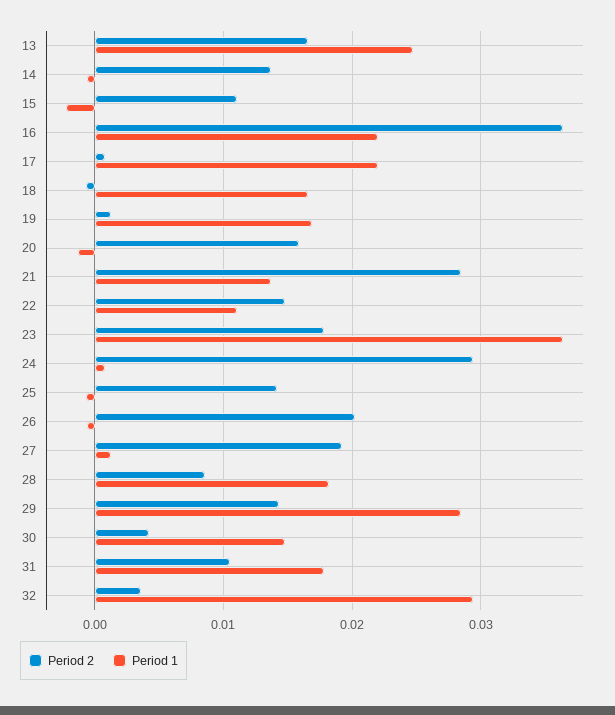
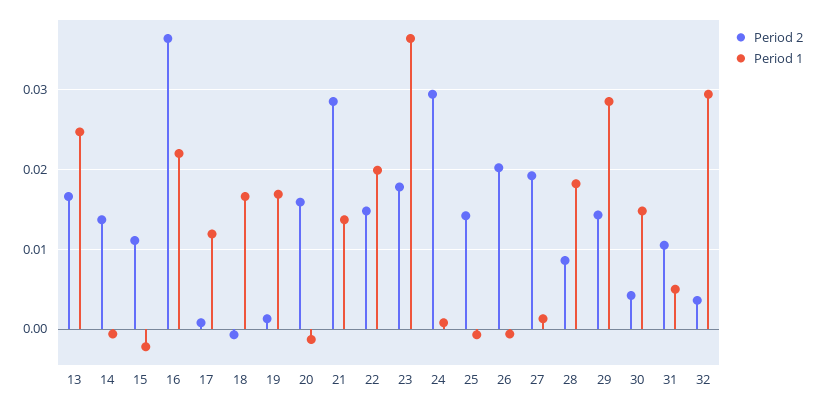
  {
    "Period 2": {
      "13": 0.017,
      "14": 0.014,
      "15": 0.011,
      "16": 0.036,
      "17": 0.001,
      "18": -0.001,
      "19": 0.001,
      "20": 0.016,
      "21": 0.029,
      "22": 0.015,
      "23": 0.018,
      "24": 0.029,
      "25": 0.014,
      "26": 0.02,
      "27": 0.019,
      "28": 0.009,
      "29": 0.014,
      "30": 0.004,
      "31": 0.011,
      "32": 0.004
    },
    "Period 1": {
      "13": 0.025,
      "14": -0.001,
      "15": -0.002,
      "16": 0.022,
-     "17": 0.022,
+     "17": 0.012,
      "18": 0.017,
      "19": 0.017,
      "20": -0.001,
      "21": 0.014,
-     "22": 0.011,
+     "22": 0.02,
      "23": 0.036,
      "24": 0.001,
      "25": -0.001,
      "26": -0.001,
      "27": 0.001,
      "28": 0.018,
      "29": 0.029,
      "30": 0.015,
-     "31": 0.018,
+     "31": 0.005,
      "32": 0.029
    }
  }

